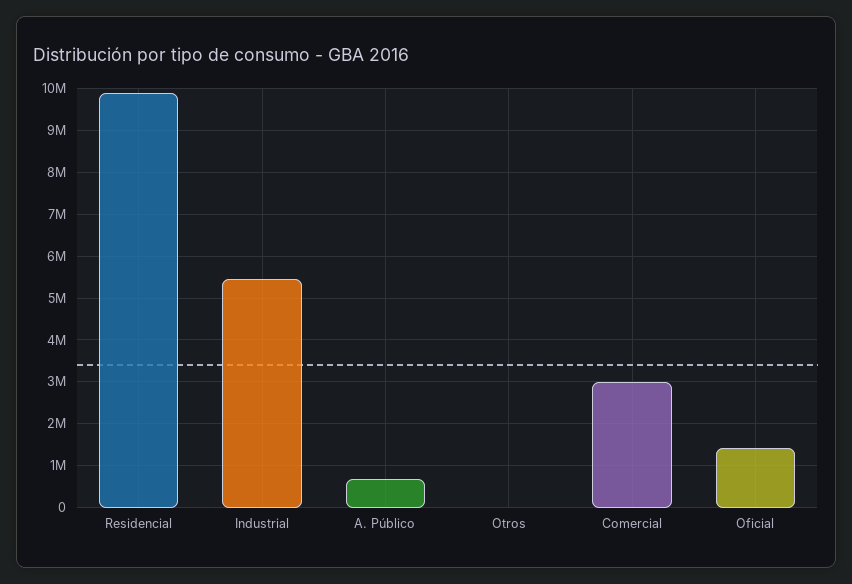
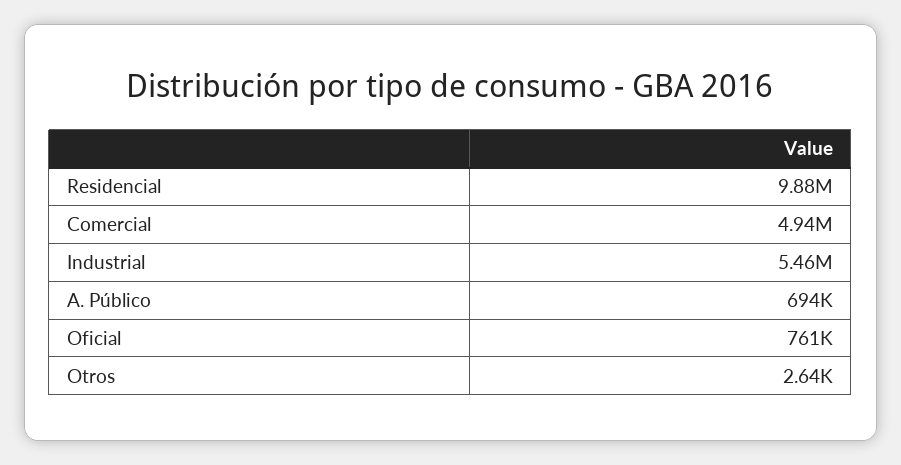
  {
    "Residencial": 9880000,
    "Industrial": 5460000,
    "A. Público": 694000,
    "Otros": 2640,
-   "Comercial": 3000000,
+   "Comercial": 4940000,
-   "Oficial": 1400000
+   "Oficial": 761000
  }

